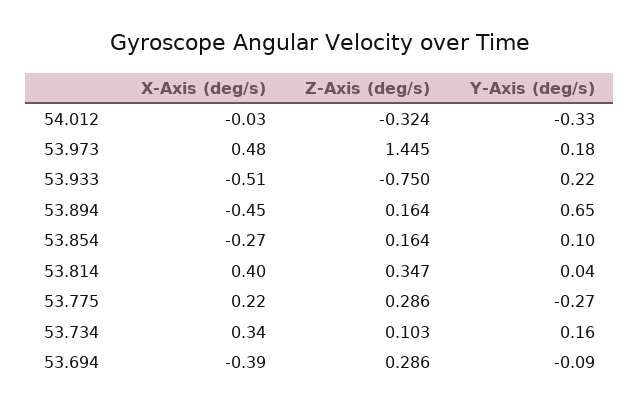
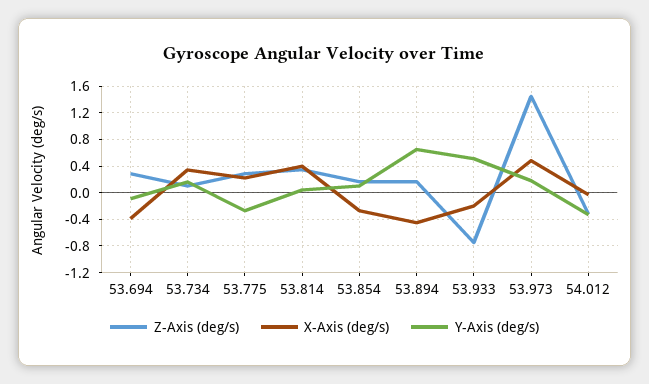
  {
    "X-Axis (deg/s)": {
      "54.012": -0.03,
      "53.973": 0.48,
-     "53.933": -0.51,
+     "53.933": -0.2,
      "53.894": -0.45,
      "53.854": -0.27,
      "53.814": 0.4,
      "53.775": 0.22,
      "53.734": 0.34,
      "53.694": -0.39
    },
    "Z-Axis (deg/s)": {
      "54.012": -0.324,
      "53.973": 1.445,
      "53.933": -0.75,
      "53.894": 0.164,
      "53.854": 0.164,
      "53.814": 0.347,
      "53.775": 0.286,
      "53.734": 0.103,
      "53.694": 0.286
    },
    "Y-Axis (deg/s)": {
      "54.012": -0.33,
      "53.973": 0.18,
-     "53.933": 0.22,
+     "53.933": 0.5,
      "53.894": 0.65,
      "53.854": 0.1,
      "53.814": 0.04,
      "53.775": -0.27,
      "53.734": 0.16,
      "53.694": -0.09
    }
  }

